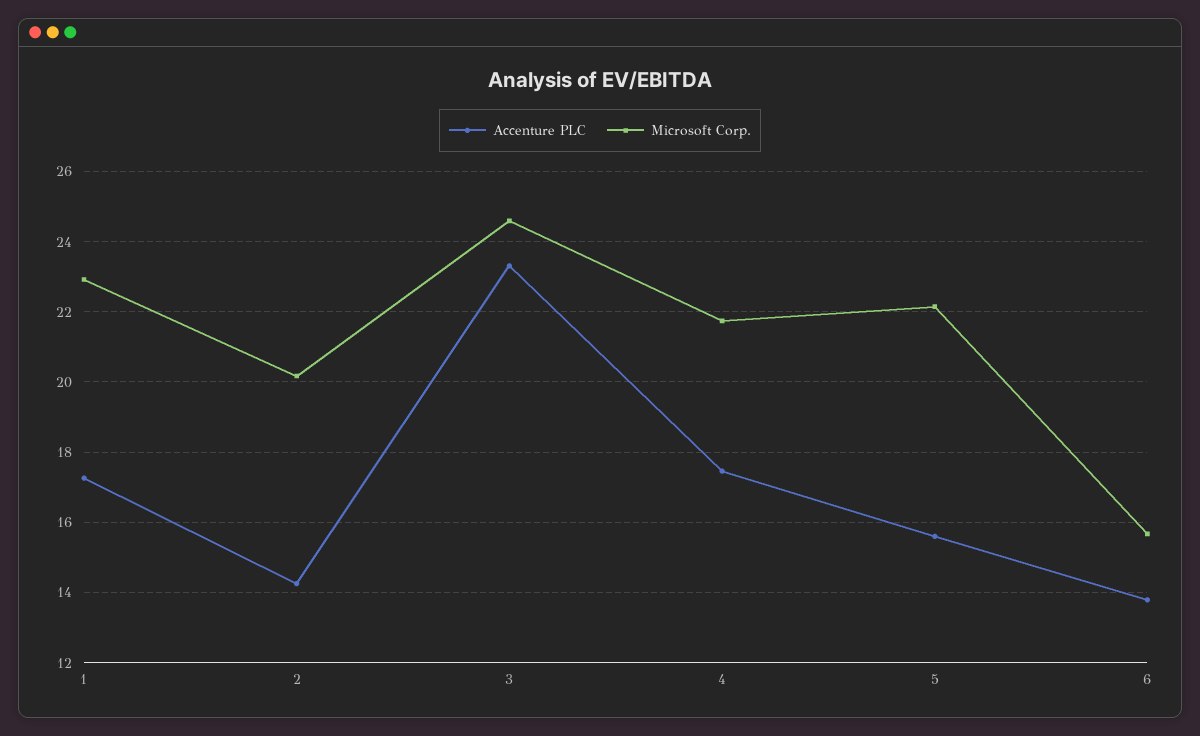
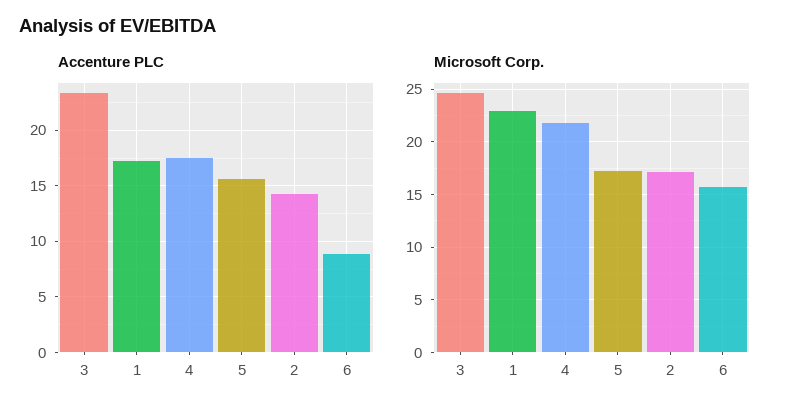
  {
    "Accenture PLC": {
      "1": 17.2,
      "2": 14.2,
      "3": 23.4,
      "4": 17.4,
      "5": 15.6,
-     "6": 13.8
+     "6": 9
    },
    "Microsoft Corp.": {
      "1": 23,
-     "2": 20.2,
+     "2": 17,
      "3": 24.6,
      "4": 21.8,
-     "5": 22.2,
+     "5": 17,
      "6": 15.6
    }
  }

